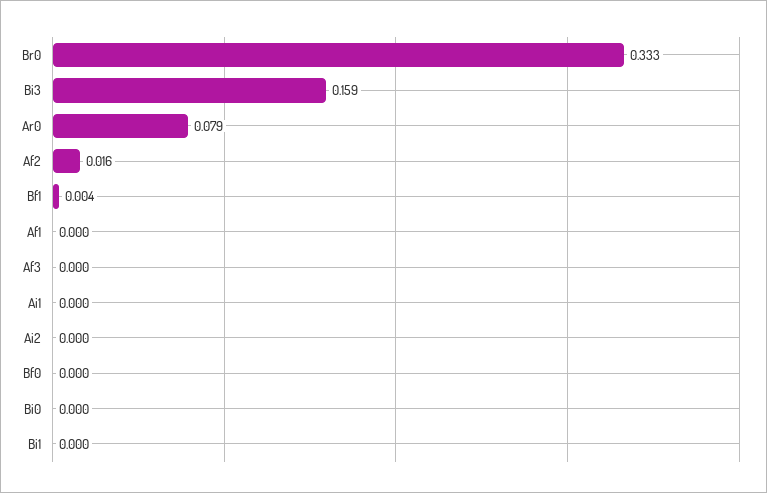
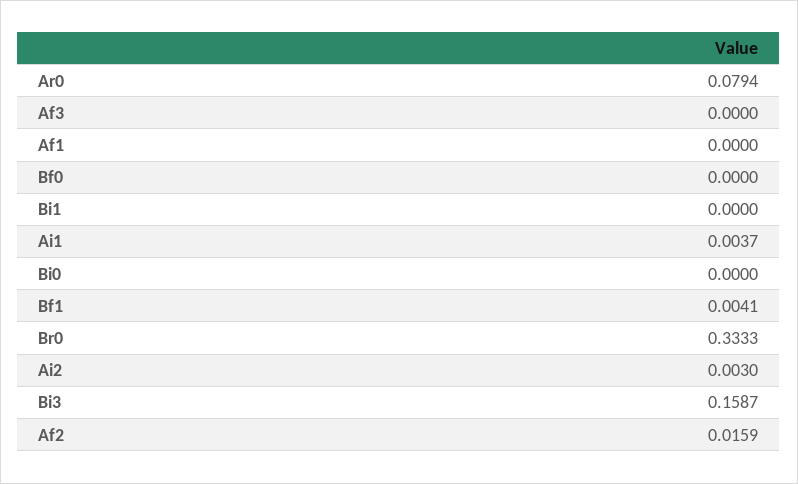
  {
    "Br0": 0.3333,
    "Bi3": 0.1587,
    "Ar0": 0.0794,
    "Af2": 0.0159,
    "Bf1": 0.0041,
    "Af1": 0,
    "Af3": 0,
-   "Ai1": 0,
+   "Ai1": 0.0037,
-   "Ai2": 0,
+   "Ai2": 0.003,
    "Bf0": 0,
    "Bi0": 0,
    "Bi1": 0
  }

